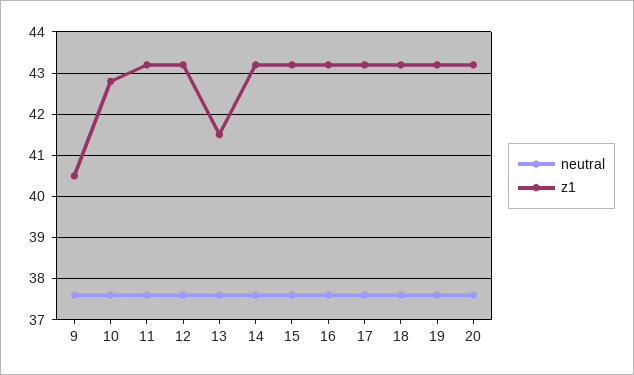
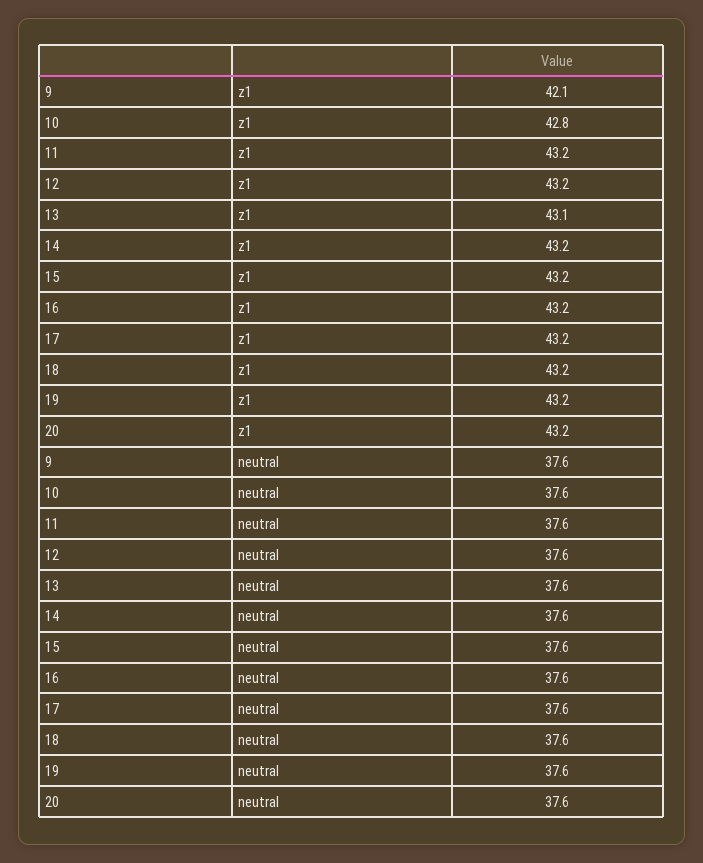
  {
    "neutral": {
      "9": 37.6,
      "10": 37.6,
      "11": 37.6,
      "12": 37.6,
      "13": 37.6,
      "14": 37.6,
      "15": 37.6,
      "16": 37.6,
      "17": 37.6,
      "18": 37.6,
      "19": 37.6,
      "20": 37.6
    },
    "z1": {
-     "9": 40.5,
+     "9": 42.1,
      "10": 42.8,
      "11": 43.2,
      "12": 43.2,
-     "13": 41.5,
+     "13": 43.1,
      "14": 43.2,
      "15": 43.2,
      "16": 43.2,
      "17": 43.2,
      "18": 43.2,
      "19": 43.2,
      "20": 43.2
    }
  }

